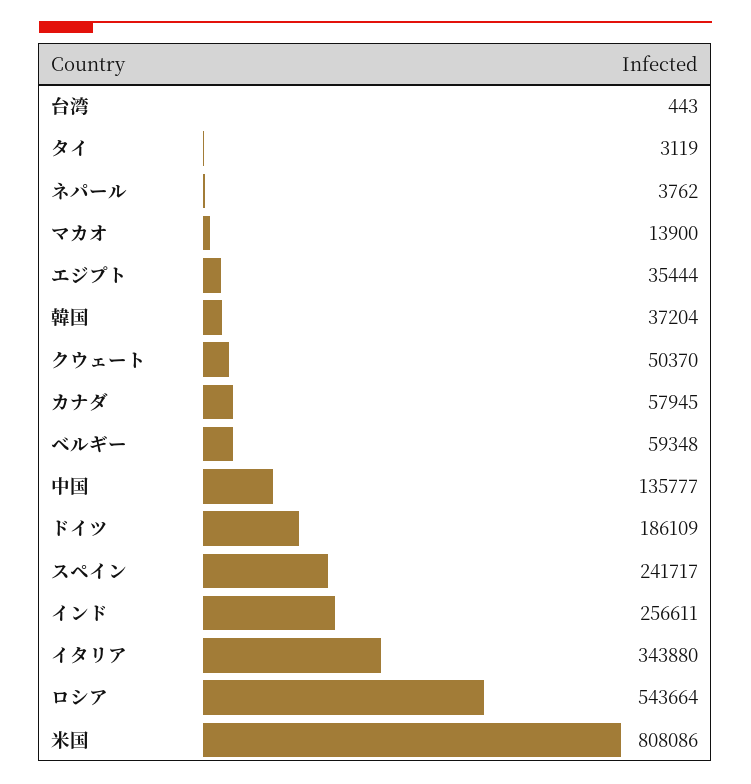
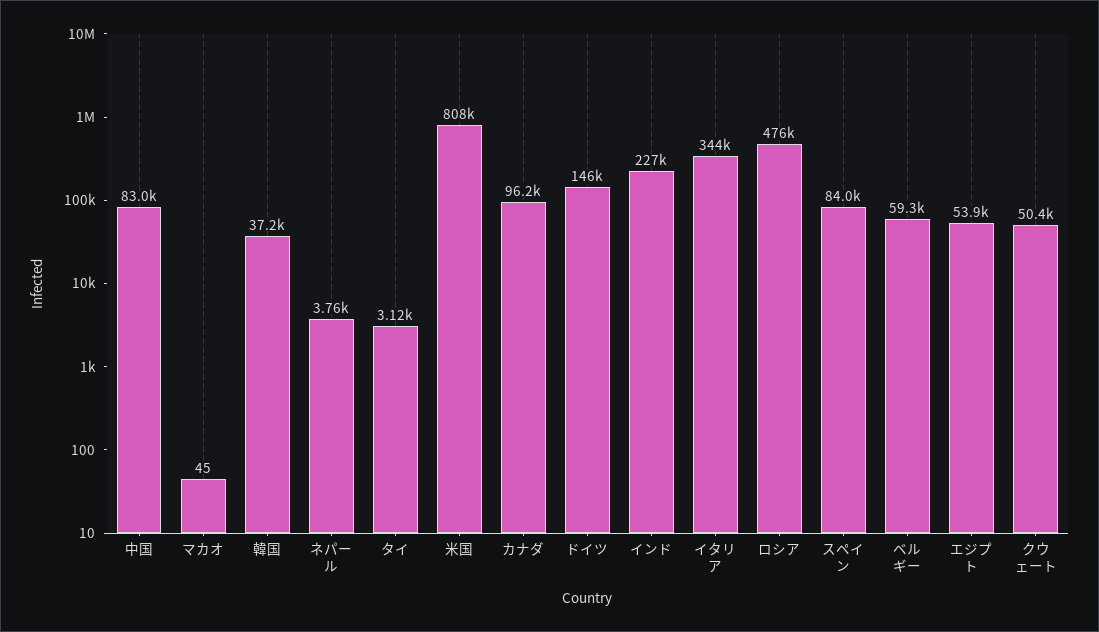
  {
-   "台湾": 443,
    "タイ": 3119,
    "ネパール": 3762,
-   "マカオ": 13900,
+   "マカオ": 45,
-   "エジプト": 35444,
+   "エジプト": 53900,
    "韓国": 37204,
    "クウェート": 50370,
-   "カナダ": 57945,
+   "カナダ": 96200,
    "ベルギー": 59348,
-   "中国": 135777,
+   "中国": 83000,
-   "ドイツ": 186109,
+   "ドイツ": 146000,
-   "スペイン": 241717,
+   "スペイン": 84000,
-   "インド": 256611,
+   "インド": 227000,
    "イタリア": 343880,
-   "ロシア": 543664,
+   "ロシア": 476000,
    "米国": 808086
  }

